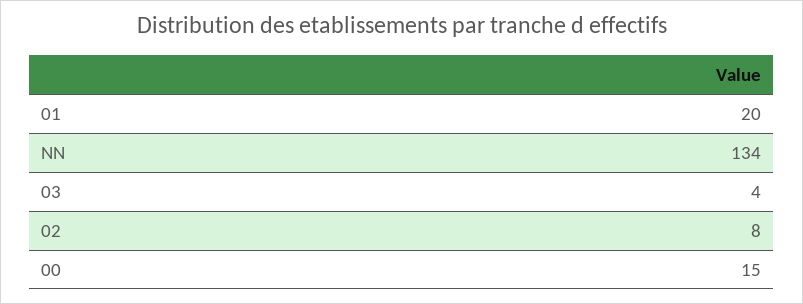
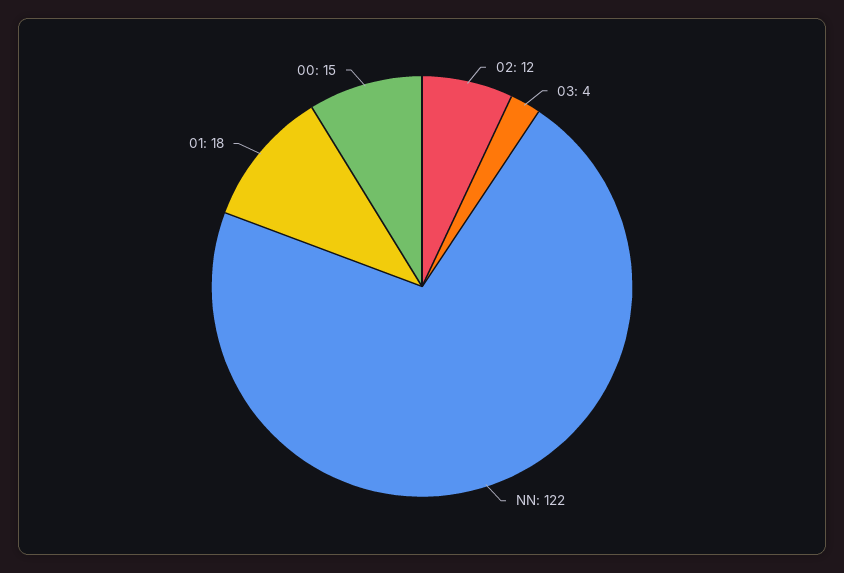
  {
-   "01": 20,
+   "01": 18,
-   "NN": 134,
+   "NN": 122,
    "03": 4,
-   "02": 8,
+   "02": 12,
    "00": 15
  }

